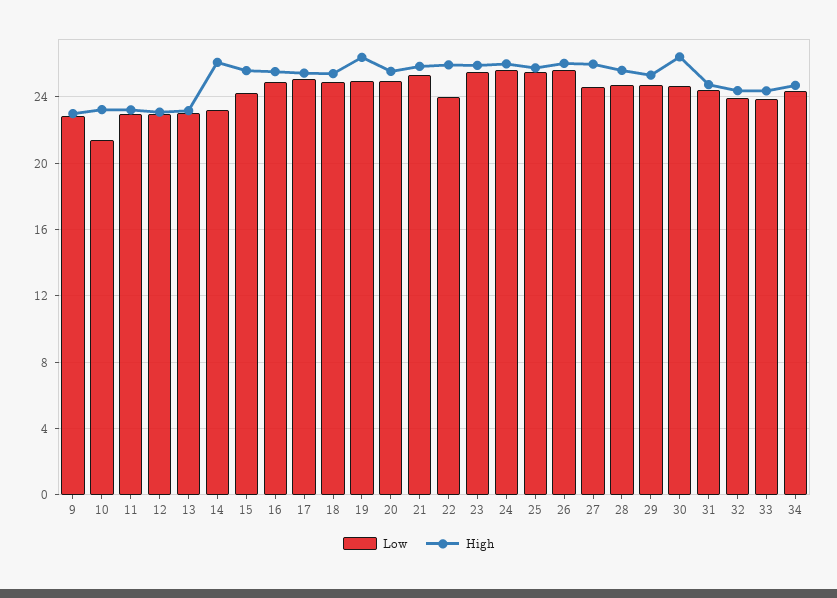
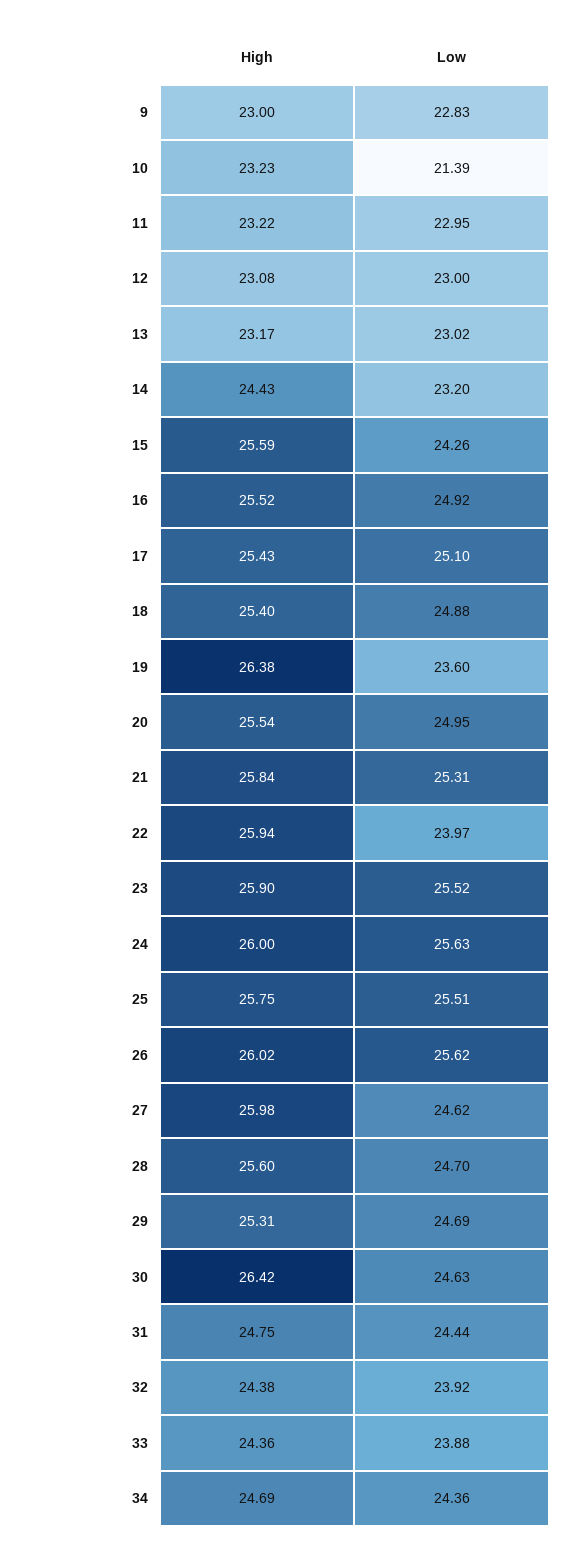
  {
    "Low": {
      "9": 22.83,
      "10": 21.39,
      "11": 22.95,
      "12": 23,
      "13": 23.02,
      "14": 23.2,
      "15": 24.26,
      "16": 24.92,
      "17": 25.1,
      "18": 24.88,
-     "19": 25,
+     "19": 23.6,
      "20": 24.95,
      "21": 25.31,
      "22": 23.97,
      "23": 25.52,
      "24": 25.63,
      "25": 25.51,
      "26": 25.62,
      "27": 24.62,
      "28": 24.7,
      "29": 24.69,
      "30": 24.63,
      "31": 24.44,
      "32": 23.92,
      "33": 23.88,
      "34": 24.36
    },
    "High": {
      "9": 23,
      "10": 23.23,
      "11": 23.22,
      "12": 23.08,
      "13": 23.17,
-     "14": 26,
+     "14": 24.43,
      "15": 25.59,
      "16": 25.52,
      "17": 25.43,
      "18": 25.4,
      "19": 26.38,
      "20": 25.54,
      "21": 25.84,
      "22": 25.94,
      "23": 25.9,
      "24": 26,
      "25": 25.75,
      "26": 26.02,
      "27": 25.98,
      "28": 25.6,
      "29": 25.31,
      "30": 26.42,
      "31": 24.75,
      "32": 24.38,
      "33": 24.36,
      "34": 24.69
    }
  }

